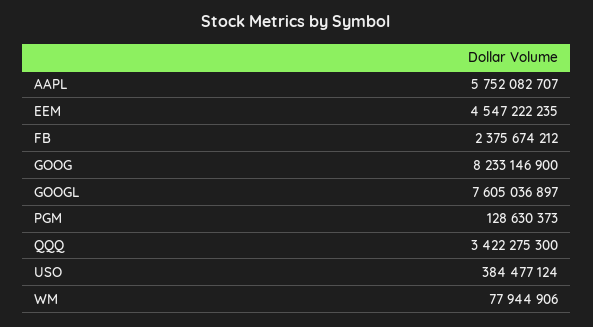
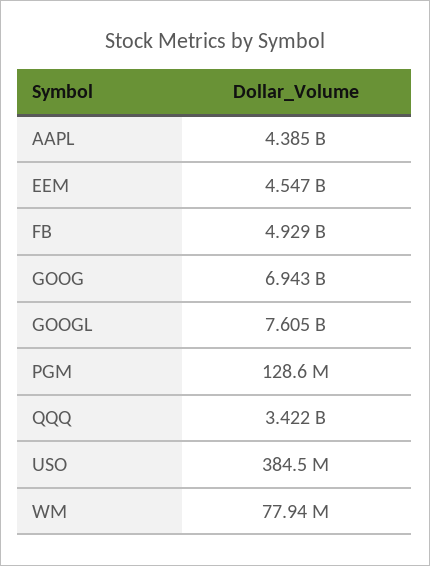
  {
-   "AAPL": 5752082707,
+   "AAPL": 4385000000,
    "EEM": 4547222235,
-   "FB": 2375674212,
+   "FB": 4929000000,
-   "GOOG": 8233146900,
+   "GOOG": 6943000000,
    "GOOGL": 7605036897,
    "PGM": 128630373,
    "QQQ": 3422275300,
    "USO": 384477124,
    "WM": 77944906
  }

